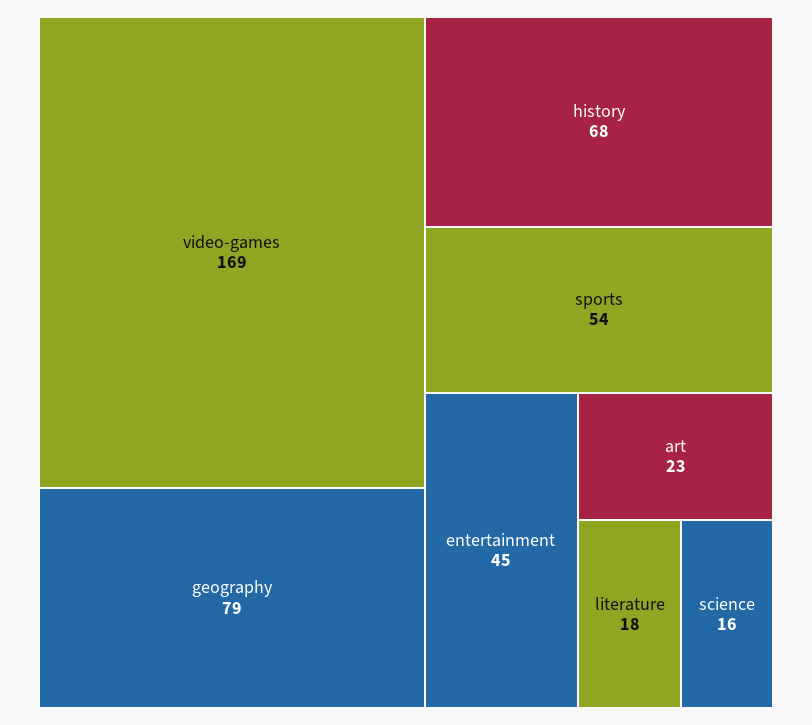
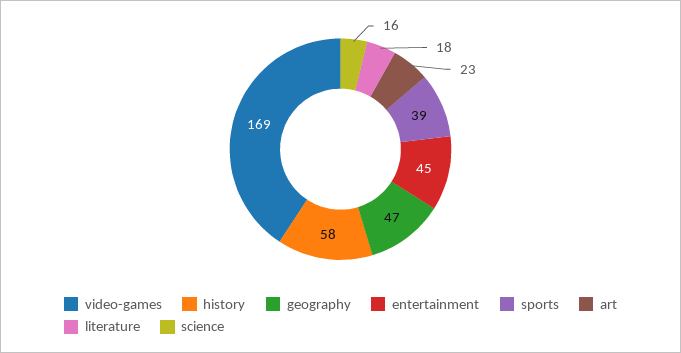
  {
    "video-games": 169,
-   "geography": 79,
+   "geography": 47,
-   "history": 68,
+   "history": 58,
-   "sports": 54,
+   "sports": 39,
    "entertainment": 45,
    "art": 23,
    "literature": 18,
    "science": 16
  }

